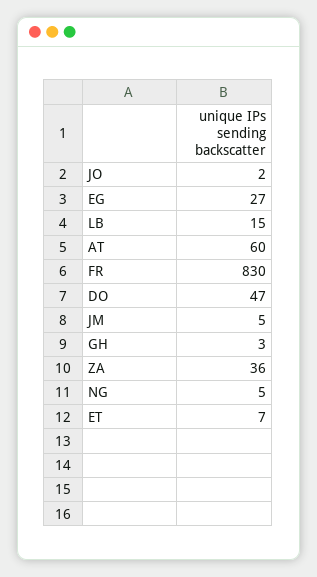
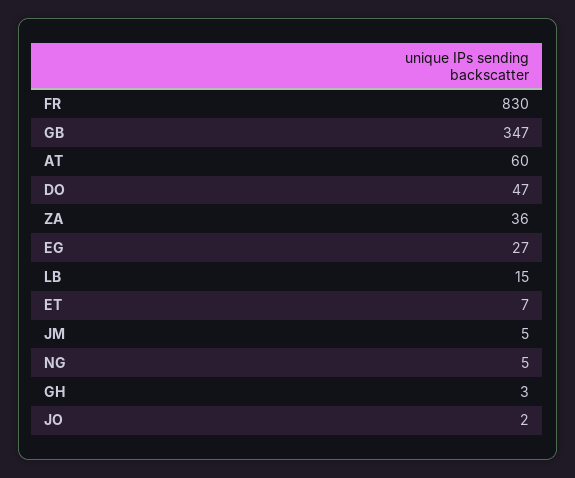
  {
    "JO": 2,
    "EG": 27,
    "LB": 15,
    "AT": 60,
    "FR": 830,
    "DO": 47,
    "JM": 5,
    "GH": 3,
    "ZA": 36,
    "NG": 5,
-   "ET": 7
+   "ET": 7,
+   "GB": 347
  }

